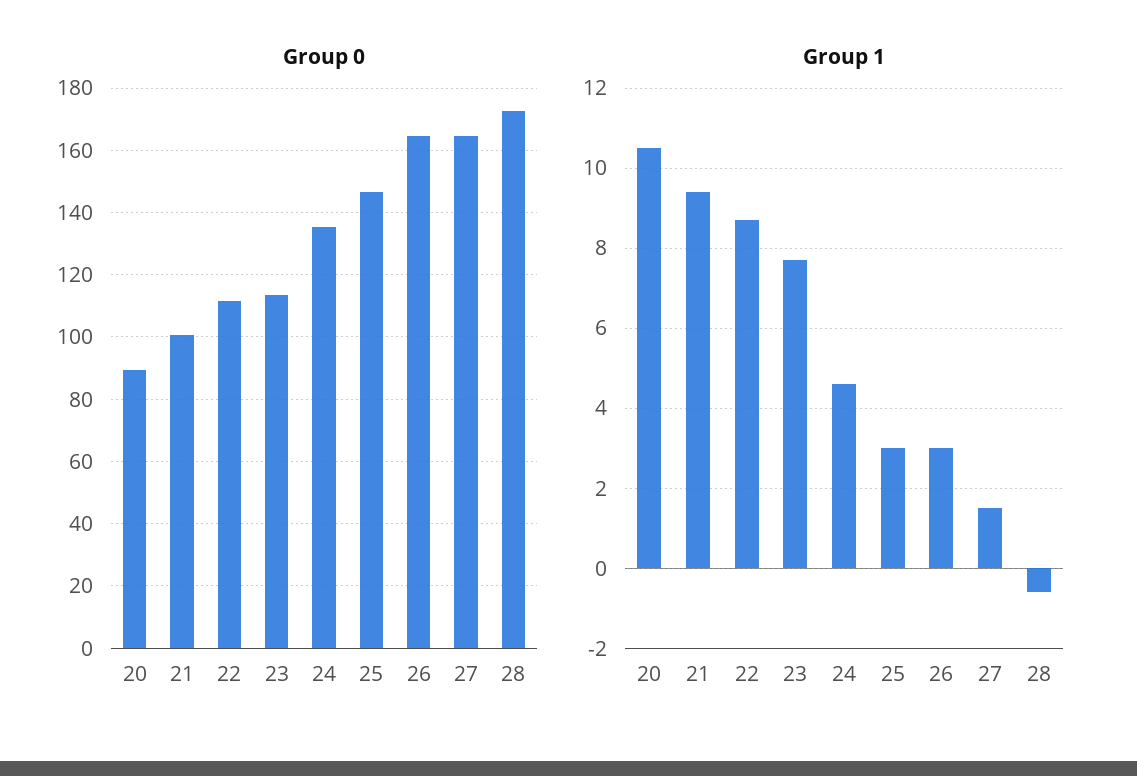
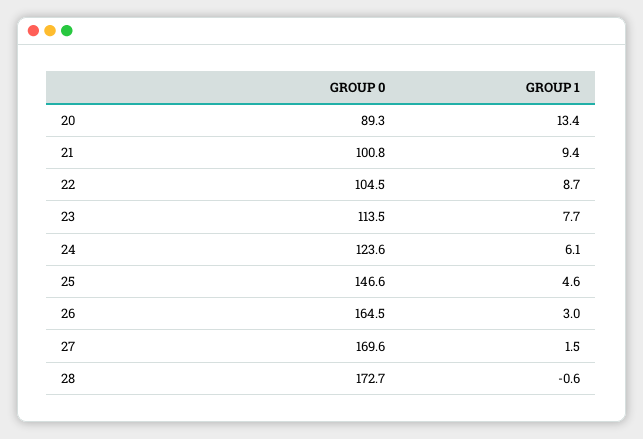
  {
    "Group 0": {
      "20": 89.3,
      "21": 100.8,
-     "22": 112,
+     "22": 104.5,
      "23": 113.5,
-     "24": 136,
+     "24": 123.6,
      "25": 146.6,
      "26": 164.5,
-     "27": 164,
+     "27": 169.6,
      "28": 172.7
    },
    "Group 1": {
-     "20": 10.5,
+     "20": 13.4,
      "21": 9.4,
      "22": 8.7,
      "23": 7.7,
-     "24": 4.5,
+     "24": 6.1,
-     "25": 3,
+     "25": 4.6,
      "26": 3,
      "27": 1.5,
      "28": -0.6
    }
  }

